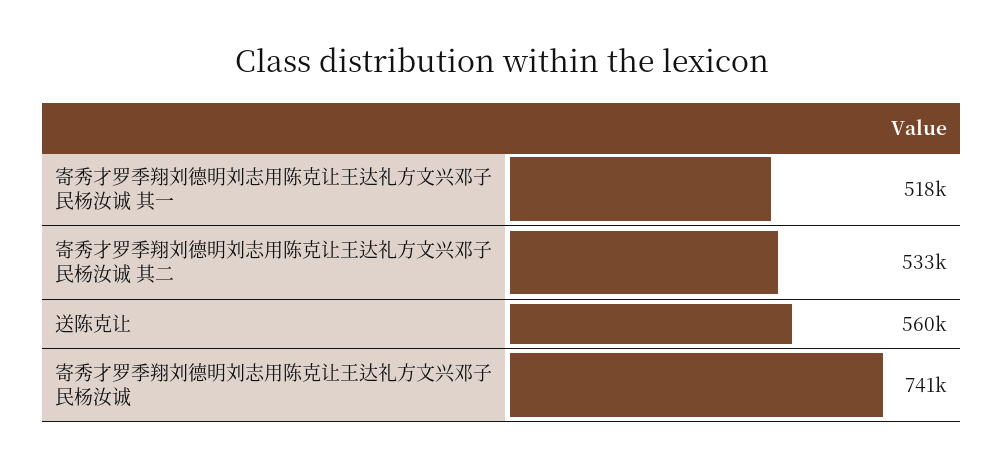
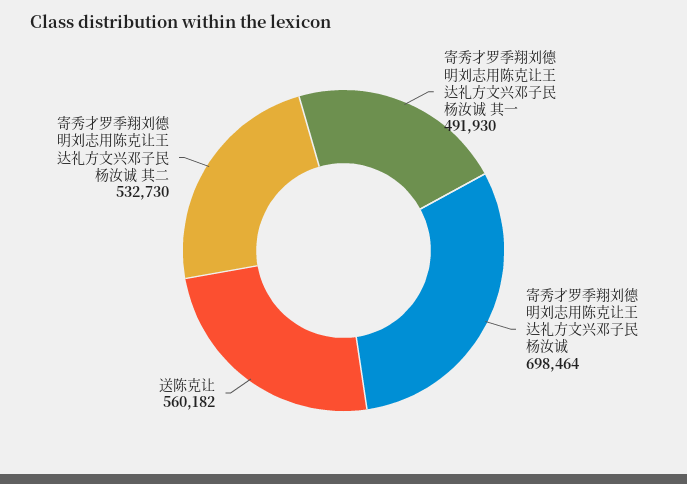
  {
-   "寄秀才罗季翔刘德明刘志用陈克让王达礼方文兴邓子民杨汝诚 其一": 518000,
+   "寄秀才罗季翔刘德明刘志用陈克让王达礼方文兴邓子民杨汝诚 其一": 491930,
    "寄秀才罗季翔刘德明刘志用陈克让王达礼方文兴邓子民杨汝诚 其二": 532730,
    "送陈克让": 560182,
-   "寄秀才罗季翔刘德明刘志用陈克让王达礼方文兴邓子民杨汝诚": 741000
+   "寄秀才罗季翔刘德明刘志用陈克让王达礼方文兴邓子民杨汝诚": 698464
  }

